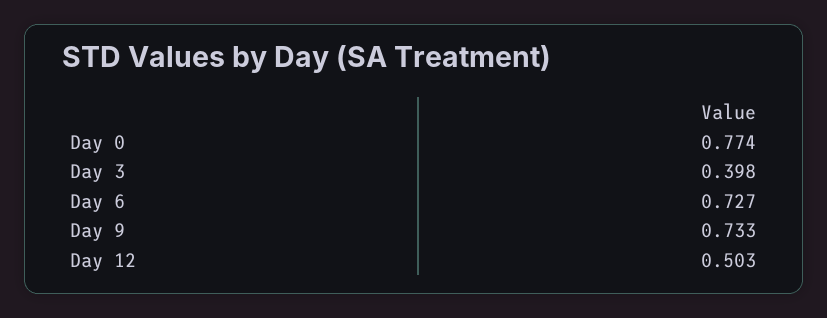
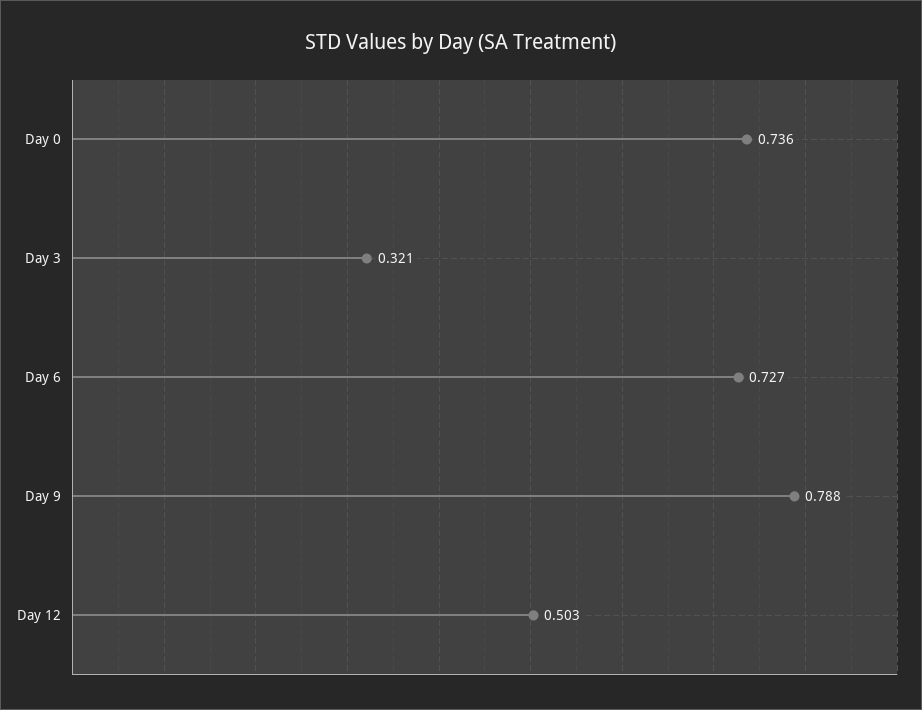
  {
-   "Day 0": 0.774,
+   "Day 0": 0.736,
-   "Day 3": 0.398,
+   "Day 3": 0.321,
    "Day 6": 0.727,
-   "Day 9": 0.733,
+   "Day 9": 0.788,
    "Day 12": 0.503
  }

